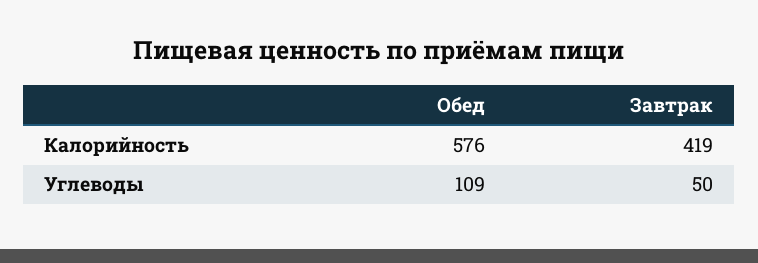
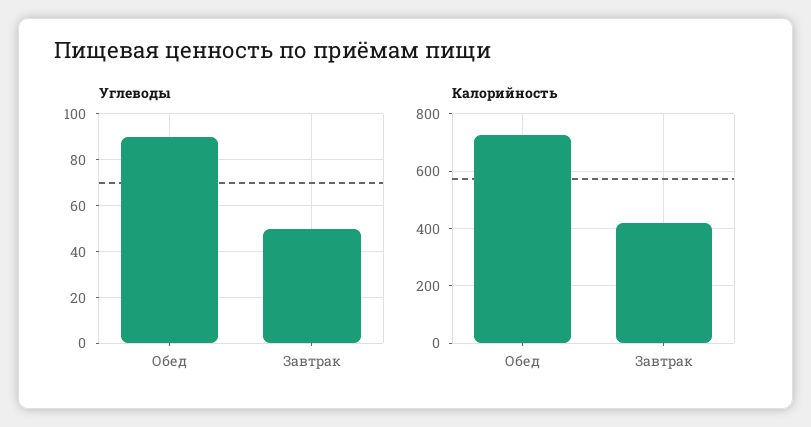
  {
    "Калорийность": {
-     "Обед": 576,
+     "Обед": 725,
      "Завтрак": 419
    },
    "Углеводы": {
-     "Обед": 109,
+     "Обед": 90,
      "Завтрак": 50
    }
  }

